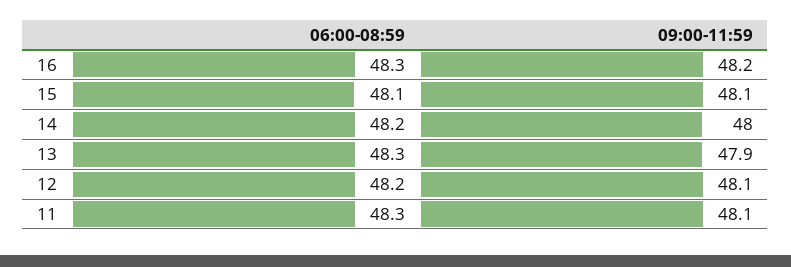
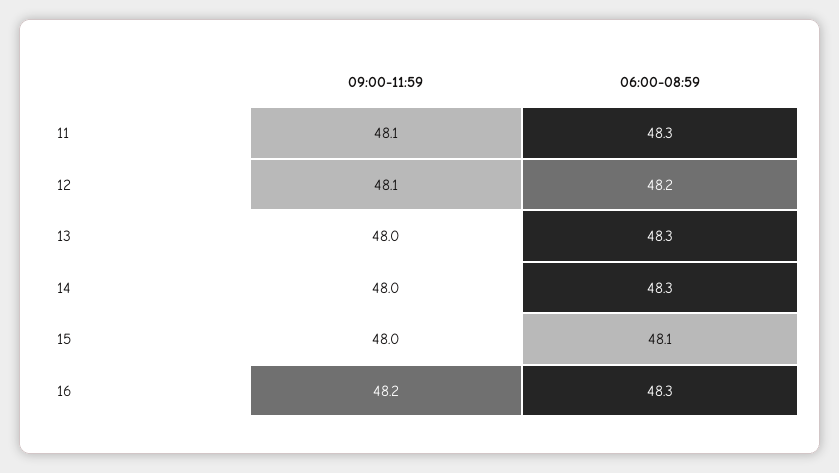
  {
    "06:00-08:59": {
      "16": 48.3,
      "15": 48.1,
-     "14": 48.2,
+     "14": 48.3,
      "13": 48.3,
      "12": 48.2,
      "11": 48.3
    },
    "09:00-11:59": {
      "16": 48.2,
-     "15": 48.1,
+     "15": 48,
      "14": 48,
-     "13": 47.9,
+     "13": 48,
      "12": 48.1,
      "11": 48.1
    }
  }

